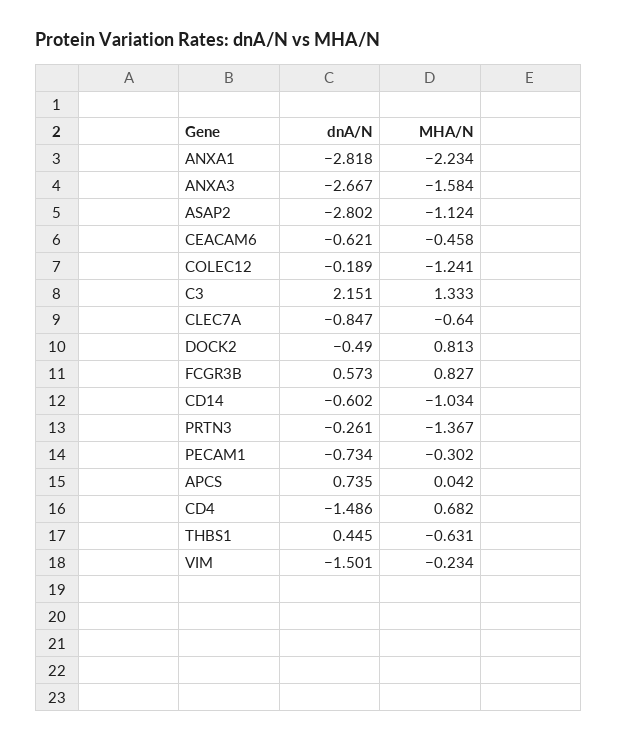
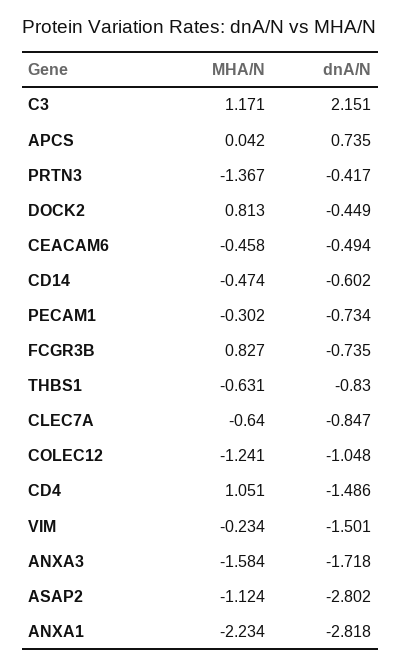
  {
    "dnA/N": {
      "ANXA1": -2.818,
-     "ANXA3": -2.667,
+     "ANXA3": -1.718,
      "ASAP2": -2.802,
-     "CEACAM6": -0.621,
+     "CEACAM6": -0.494,
-     "COLEC12": -0.189,
+     "COLEC12": -1.048,
      "C3": 2.151,
      "CLEC7A": -0.847,
-     "DOCK2": -0.49,
+     "DOCK2": -0.449,
-     "FCGR3B": 0.573,
+     "FCGR3B": -0.735,
      "CD14": -0.602,
-     "PRTN3": -0.261,
+     "PRTN3": -0.417,
      "PECAM1": -0.734,
      "APCS": 0.735,
      "CD4": -1.486,
-     "THBS1": 0.445,
+     "THBS1": -0.83,
      "VIM": -1.501
    },
    "MHA/N": {
      "ANXA1": -2.234,
      "ANXA3": -1.584,
      "ASAP2": -1.124,
      "CEACAM6": -0.458,
      "COLEC12": -1.241,
-     "C3": 1.333,
+     "C3": 1.171,
      "CLEC7A": -0.64,
      "DOCK2": 0.813,
      "FCGR3B": 0.827,
-     "CD14": -1.034,
+     "CD14": -0.474,
      "PRTN3": -1.367,
      "PECAM1": -0.302,
      "APCS": 0.042,
-     "CD4": 0.682,
+     "CD4": 1.051,
      "THBS1": -0.631,
      "VIM": -0.234
    }
  }

